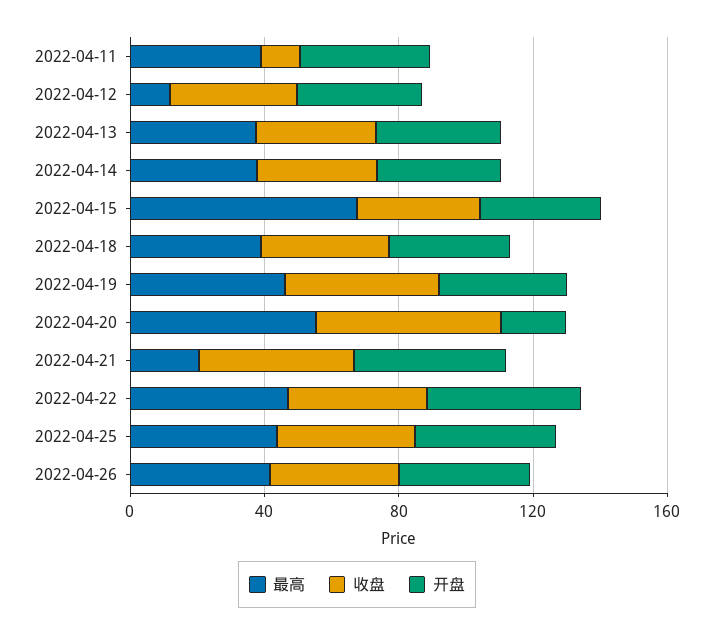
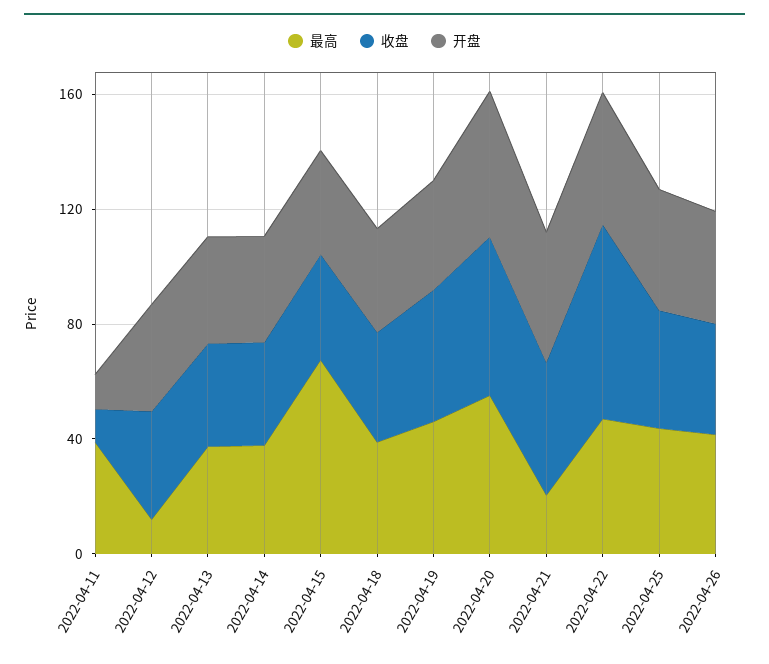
  {
    "最高": {
      "2022-04-11": 40,
      "2022-04-12": 10,
      "2022-04-13": 40,
      "2022-04-14": 40,
      "2022-04-15": 70,
      "2022-04-18": 40,
      "2022-04-19": 50,
      "2022-04-20": 60,
      "2022-04-21": 20,
      "2022-04-22": 50,
      "2022-04-25": 40,
      "2022-04-26": 40
    },
    "收盘": {
      "2022-04-11": 10,
      "2022-04-12": 40,
      "2022-04-13": 40,
      "2022-04-14": 40,
      "2022-04-15": 40,
      "2022-04-18": 40,
      "2022-04-19": 50,
      "2022-04-20": 60,
      "2022-04-21": 50,
-     "2022-04-22": 40,
+     "2022-04-22": 70,
      "2022-04-25": 40,
      "2022-04-26": 40
    },
    "开盘": {
-     "2022-04-11": 40,
+     "2022-04-11": 10,
      "2022-04-12": 40,
      "2022-04-13": 40,
      "2022-04-14": 40,
      "2022-04-15": 40,
      "2022-04-18": 40,
      "2022-04-19": 40,
-     "2022-04-20": 20,
+     "2022-04-20": 50,
      "2022-04-21": 50,
      "2022-04-22": 50,
      "2022-04-25": 40,
      "2022-04-26": 40
    }
  }

